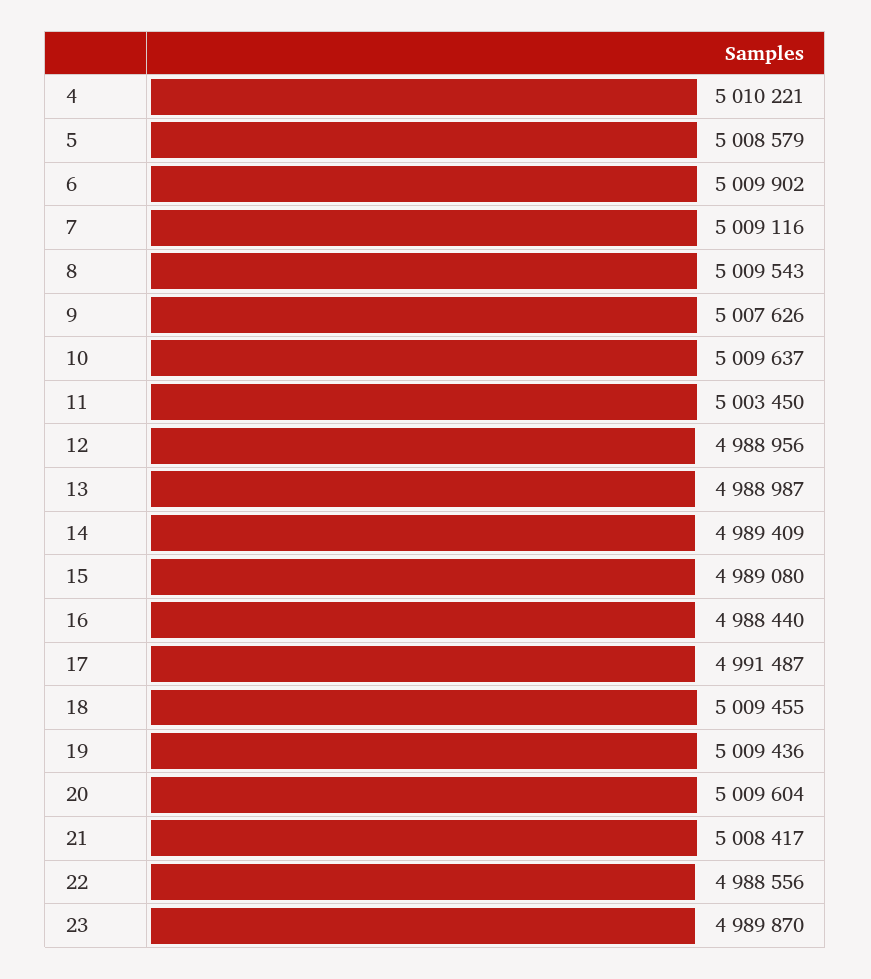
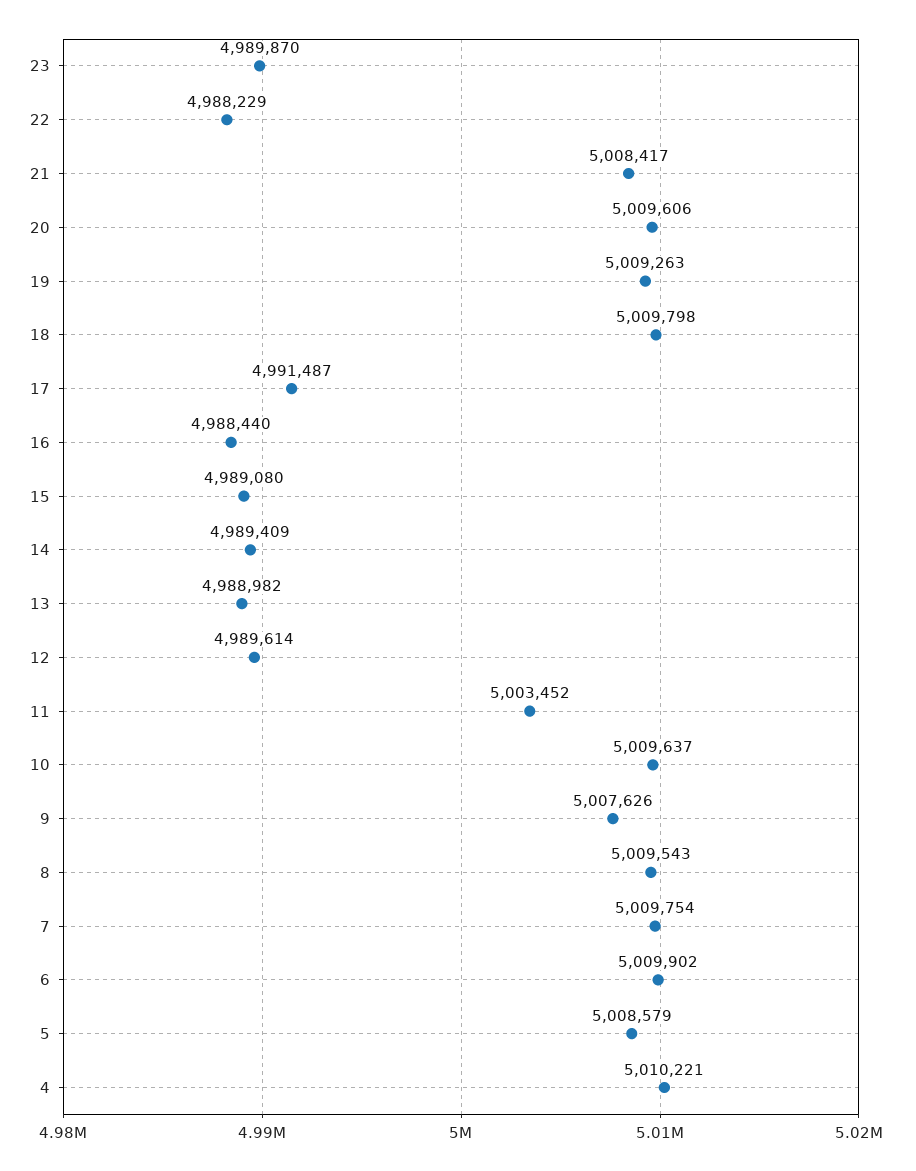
  {
    "4": 5010221,
    "5": 5008579,
    "6": 5009902,
-   "7": 5009116,
+   "7": 5009754,
    "8": 5009543,
    "9": 5007626,
    "10": 5009637,
-   "11": 5003450,
+   "11": 5003452,
-   "12": 4988956,
+   "12": 4989614,
-   "13": 4988987,
+   "13": 4988982,
    "14": 4989409,
    "15": 4989080,
    "16": 4988440,
    "17": 4991487,
-   "18": 5009455,
+   "18": 5009798,
-   "19": 5009436,
+   "19": 5009263,
-   "20": 5009604,
+   "20": 5009606,
    "21": 5008417,
-   "22": 4988556,
+   "22": 4988229,
    "23": 4989870
  }

